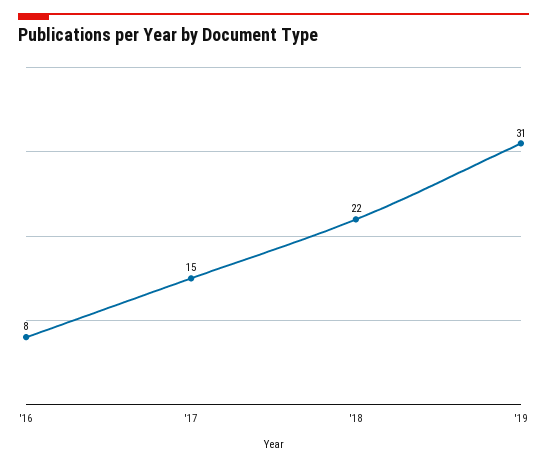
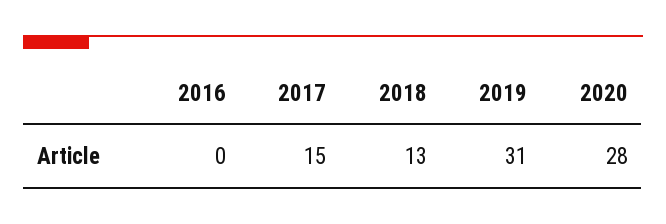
  {
-   "'16": 8,
+   "'16": 0,
    "'17": 15,
-   "'18": 22,
+   "'18": 13,
-   "'19": 31
+   "'19": 31,
+   "2020": 28
  }

